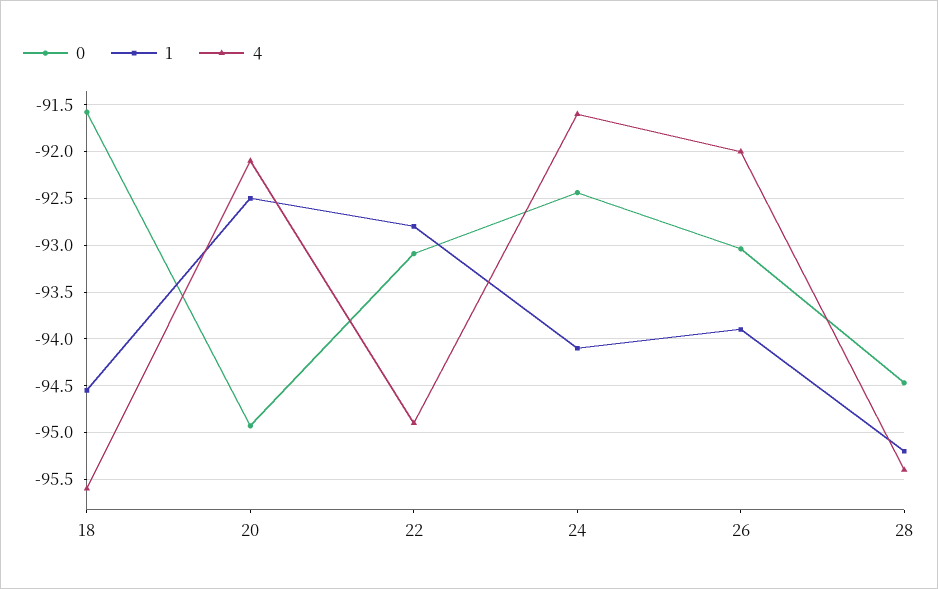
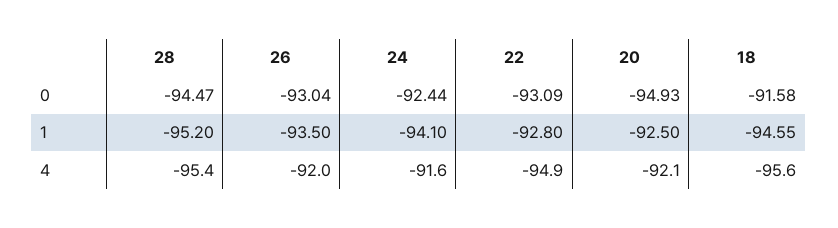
  {
    "0": {
      "18": -91.58,
      "20": -94.93,
      "22": -93.09,
      "24": -92.44,
      "26": -93.04,
      "28": -94.47
    },
    "1": {
      "18": -94.55,
      "20": -92.5,
      "22": -92.8,
      "24": -94.1,
-     "26": -93.9,
+     "26": -93.5,
      "28": -95.2
    },
    "4": {
      "18": -95.6,
      "20": -92.1,
      "22": -94.9,
      "24": -91.6,
      "26": -92,
      "28": -95.4
    }
  }

